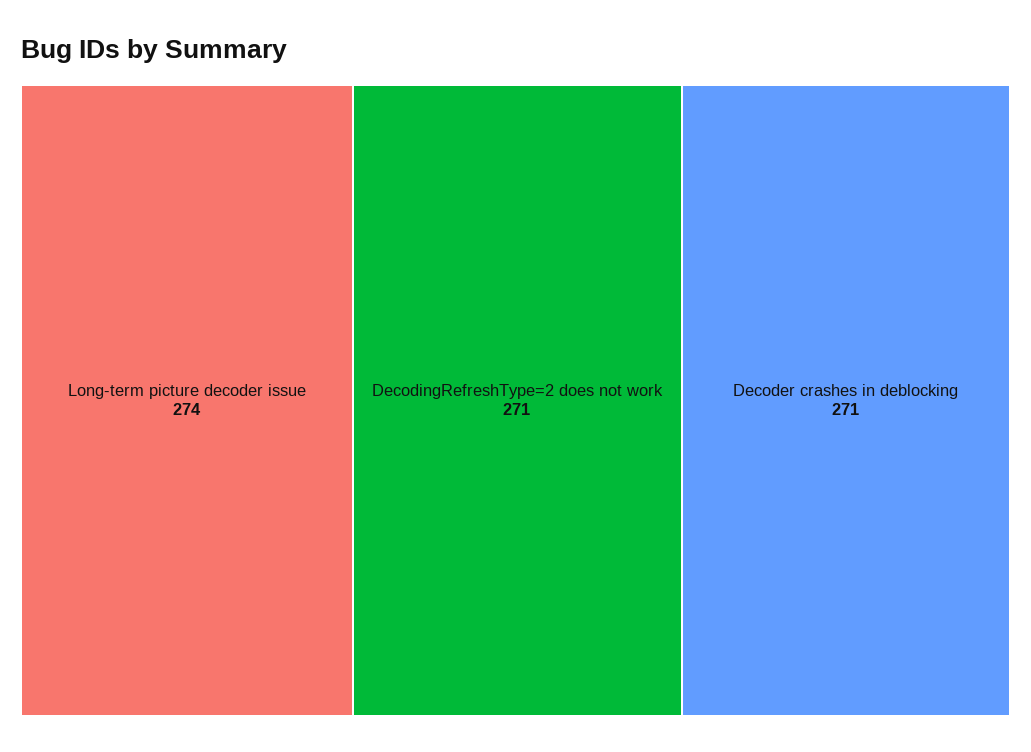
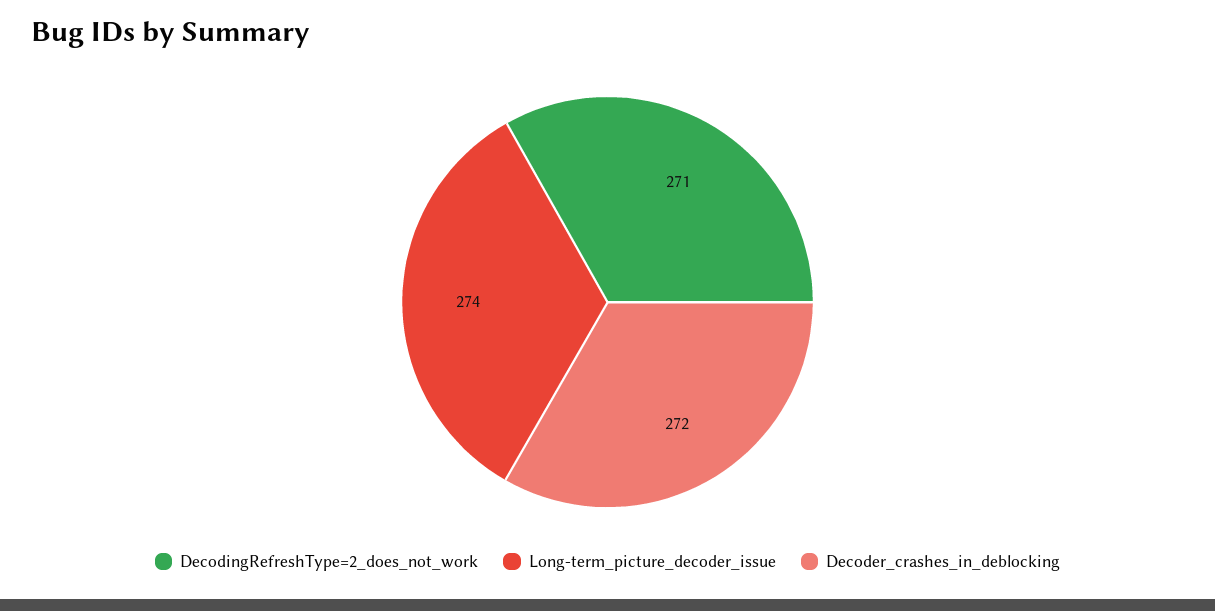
  {
    "Long-term picture decoder issue": 274,
    "DecodingRefreshType=2 does not work": 271,
-   "Decoder crashes in deblocking": 271
+   "Decoder crashes in deblocking": 272
  }

